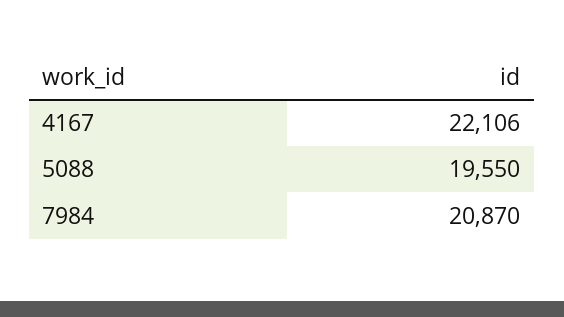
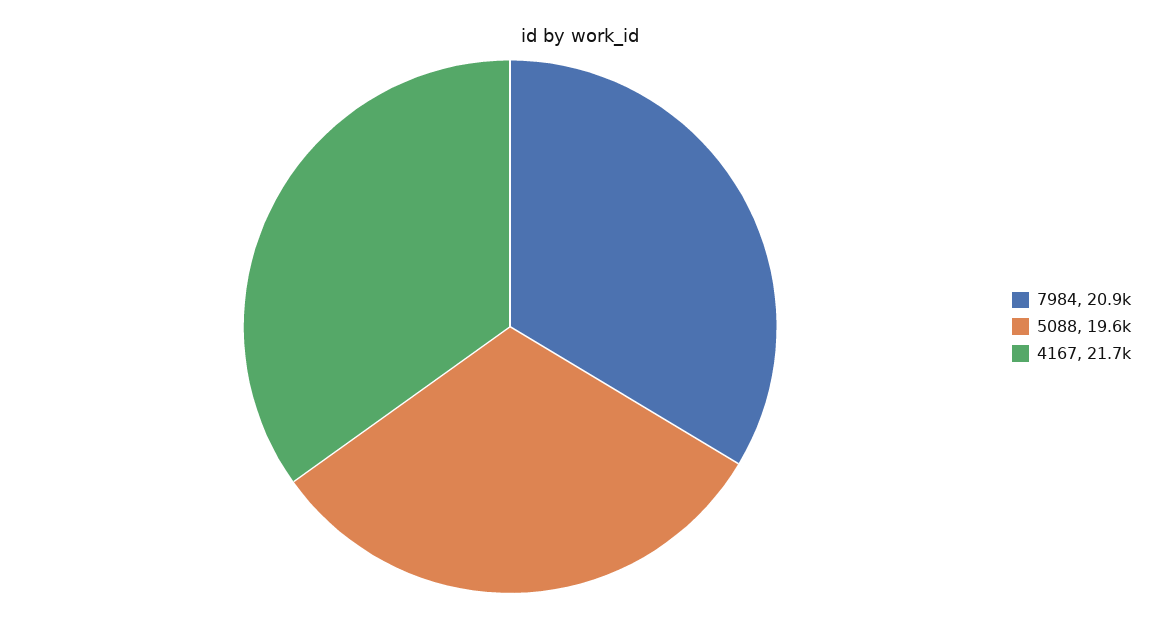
  {
-   "4167": 22106,
+   "4167": 21700,
    "5088": 19550,
    "7984": 20870
  }

